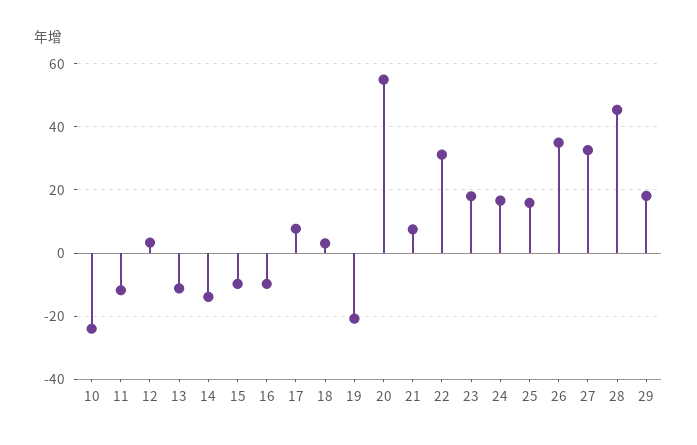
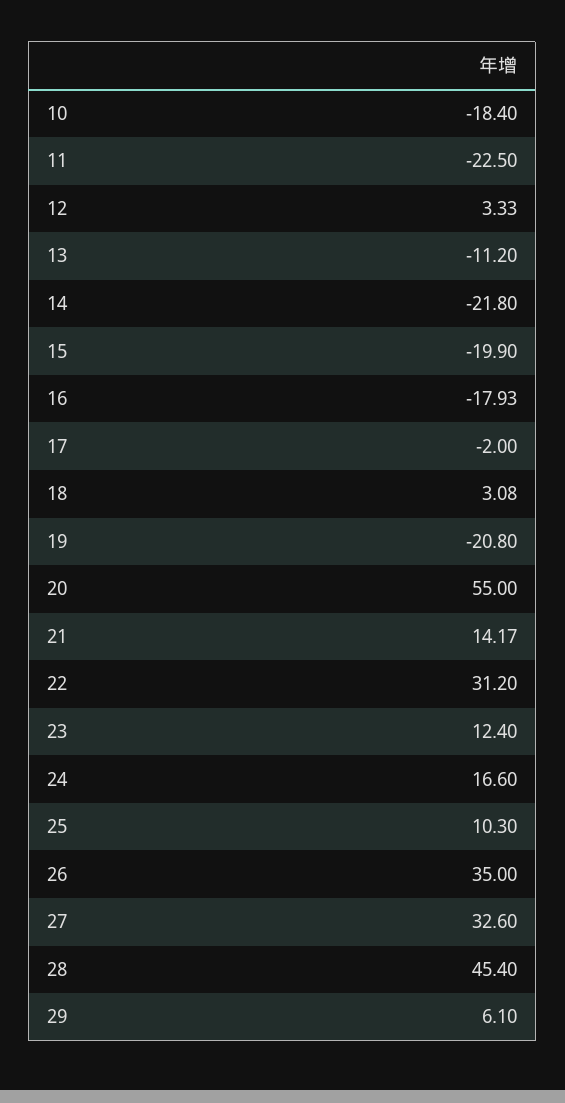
  {
-   "10": -24,
+   "10": -18.4,
-   "11": -12,
+   "11": -22.5,
    "12": 3.33,
    "13": -11.2,
-   "14": -14,
+   "14": -21.8,
-   "15": -10,
+   "15": -19.9,
-   "16": -10,
+   "16": -17.93,
-   "17": 8,
+   "17": -2,
    "18": 3.08,
    "19": -20.8,
    "20": 55,
-   "21": 8,
+   "21": 14.17,
    "22": 31.2,
-   "23": 18,
+   "23": 12.4,
    "24": 16.6,
-   "25": 16,
+   "25": 10.3,
    "26": 35,
    "27": 32.6,
    "28": 45.4,
-   "29": 18
+   "29": 6.1
  }

